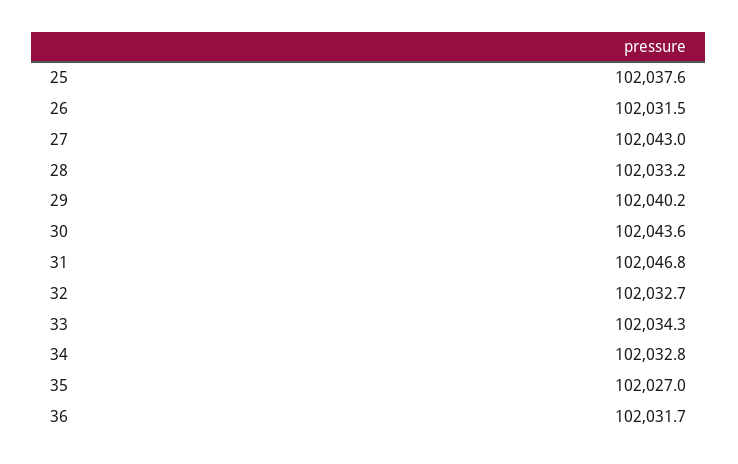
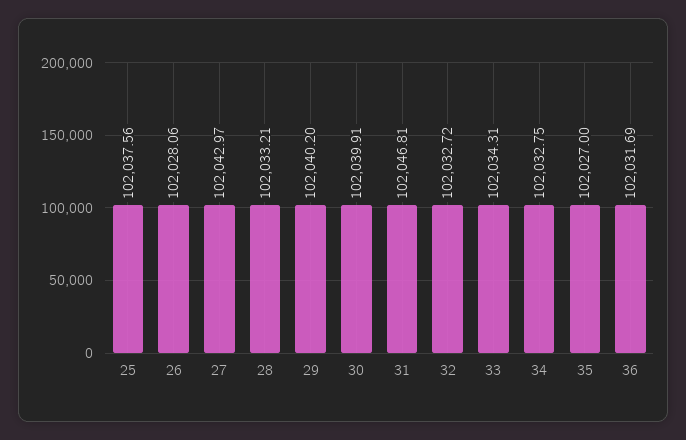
  {
    "25": 102037.56,
-   "26": 102031.5,
+   "26": 102028.06,
    "27": 102042.97,
    "28": 102033.21,
    "29": 102040.2,
-   "30": 102043.6,
+   "30": 102039.91,
    "31": 102046.81,
    "32": 102032.72,
    "33": 102034.31,
    "34": 102032.75,
    "35": 102027,
    "36": 102031.69
  }

